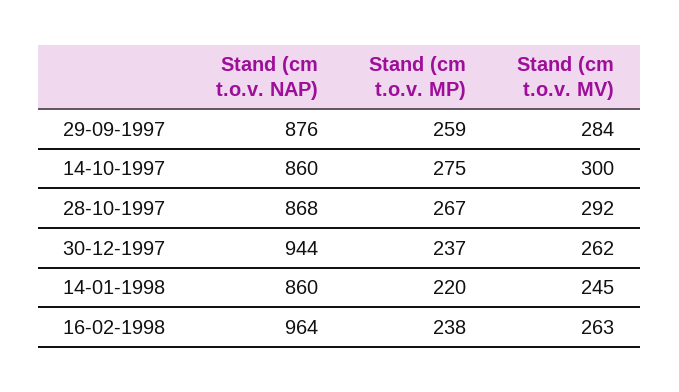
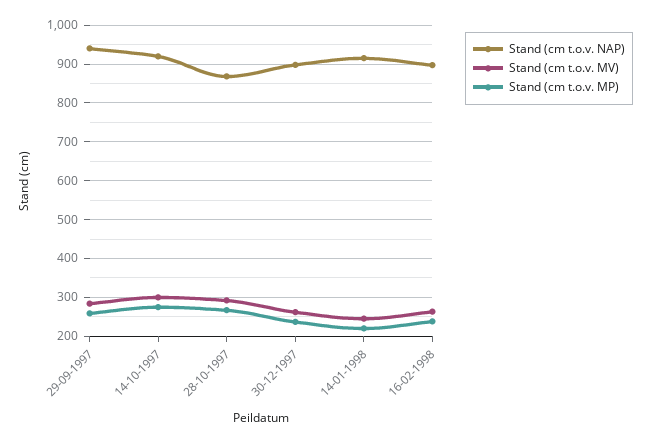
  {
    "Stand (cm t.o.v. NAP)": {
-     "29-09-1997": 876,
+     "29-09-1997": 940,
-     "14-10-1997": 860,
+     "14-10-1997": 920,
      "28-10-1997": 868,
-     "30-12-1997": 944,
+     "30-12-1997": 900,
-     "14-01-1998": 860,
+     "14-01-1998": 920,
-     "16-02-1998": 964
+     "16-02-1998": 900
    },
    "Stand (cm t.o.v. MP)": {
      "29-09-1997": 259,
      "14-10-1997": 275,
      "28-10-1997": 267,
      "30-12-1997": 237,
      "14-01-1998": 220,
      "16-02-1998": 238
    },
    "Stand (cm t.o.v. MV)": {
      "29-09-1997": 284,
      "14-10-1997": 300,
      "28-10-1997": 292,
      "30-12-1997": 262,
      "14-01-1998": 245,
      "16-02-1998": 263
    }
  }

